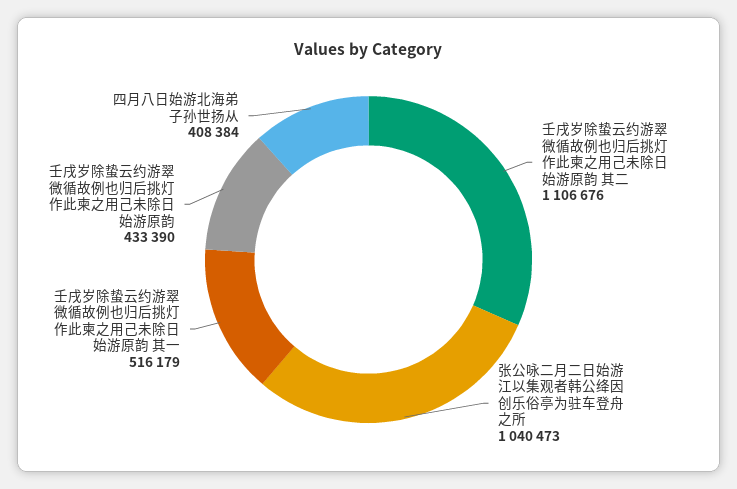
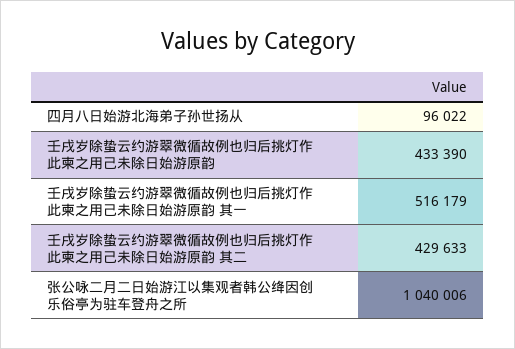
  {
-   "壬戌岁除蛰云约游翠微循故例也归后挑灯作此柬之用己未除日始游原韵 其二": 1106676,
+   "壬戌岁除蛰云约游翠微循故例也归后挑灯作此柬之用己未除日始游原韵 其二": 429633,
-   "张公咏二月二日始游江以集观者韩公绛因创乐俗亭为驻车登舟之所": 1040473,
+   "张公咏二月二日始游江以集观者韩公绛因创乐俗亭为驻车登舟之所": 1040006,
    "壬戌岁除蛰云约游翠微循故例也归后挑灯作此柬之用己未除日始游原韵 其一": 516179,
    "壬戌岁除蛰云约游翠微循故例也归后挑灯作此柬之用己未除日始游原韵": 433390,
-   "四月八日始游北海弟子孙世扬从": 408384
+   "四月八日始游北海弟子孙世扬从": 96022
  }

